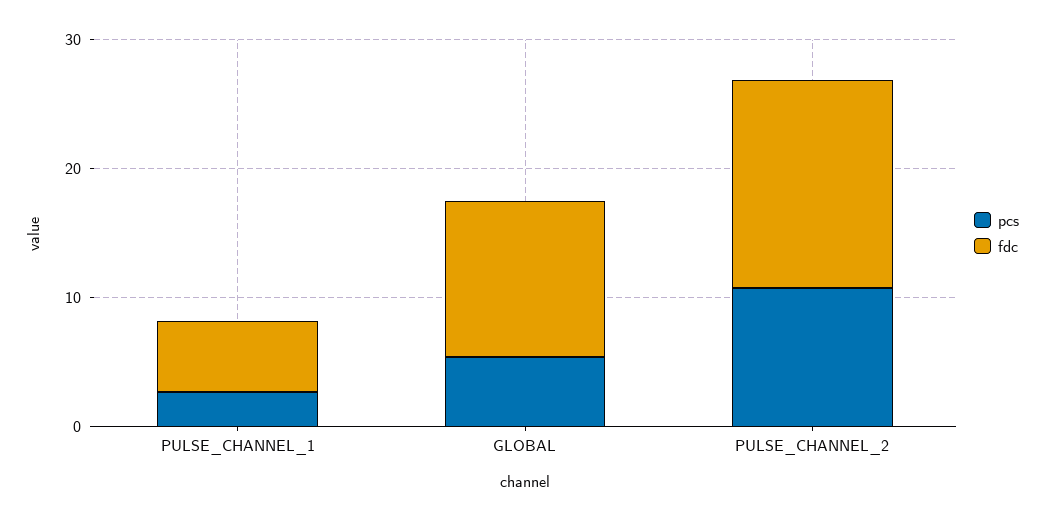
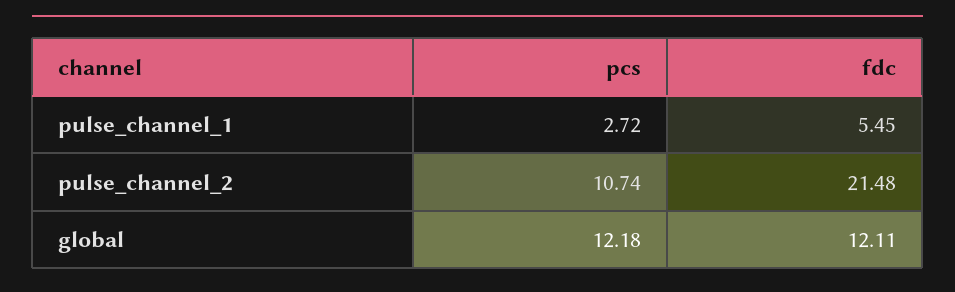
  {
    "pcs": {
      "PULSE_CHANNEL_1": 2.72,
-     "GLOBAL": 6,
+     "GLOBAL": 12.18,
      "PULSE_CHANNEL_2": 10.74
    },
    "fdc": {
      "PULSE_CHANNEL_1": 5.45,
      "GLOBAL": 12.11,
-     "PULSE_CHANNEL_2": 16
+     "PULSE_CHANNEL_2": 21.48
    }
  }

